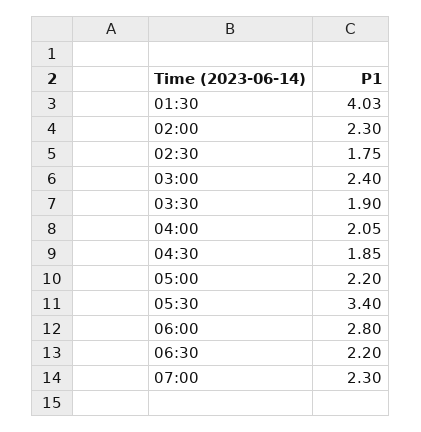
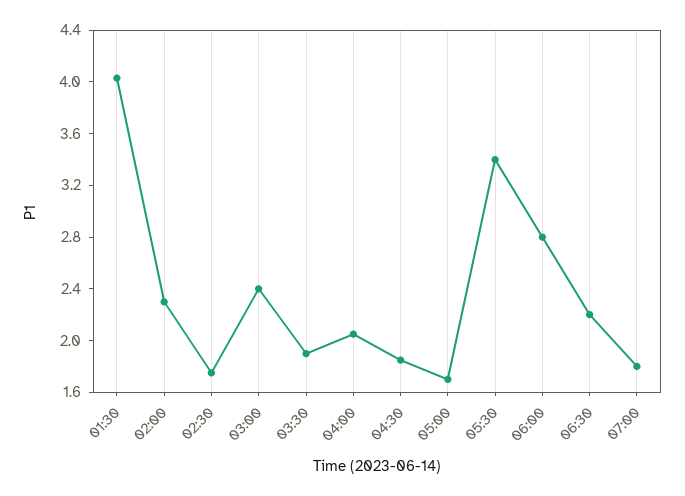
  {
    "01:30": 4.03,
    "02:00": 2.3,
    "02:30": 1.75,
    "03:00": 2.4,
    "03:30": 1.9,
    "04:00": 2.05,
    "04:30": 1.85,
-   "05:00": 2.2,
+   "05:00": 1.7,
    "05:30": 3.4,
    "06:00": 2.8,
    "06:30": 2.2,
-   "07:00": 2.3
+   "07:00": 1.8
  }

